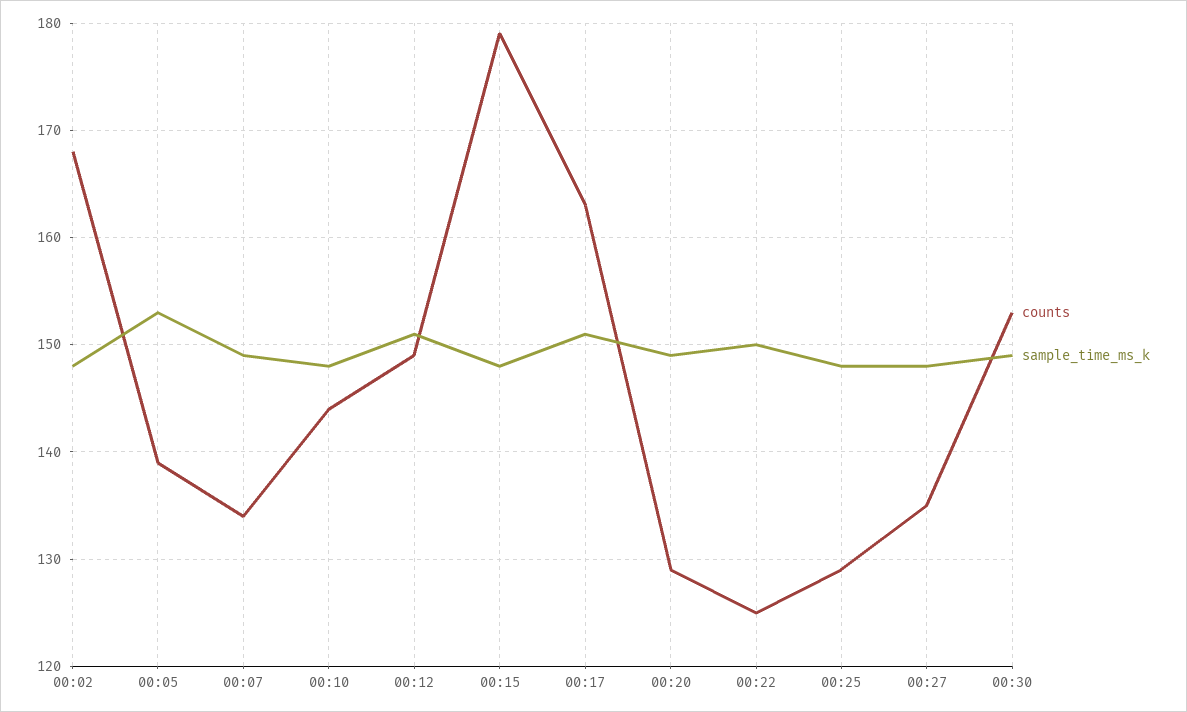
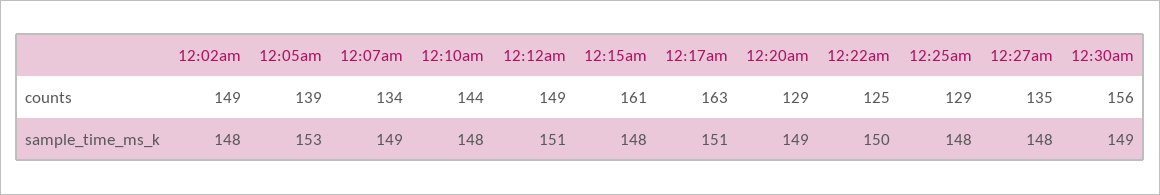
  {
    "counts": {
-     "00:02": 168,
+     "00:02": 149,
      "00:05": 139,
      "00:07": 134,
      "00:10": 144,
      "00:12": 149,
-     "00:15": 179,
+     "00:15": 161,
      "00:17": 163,
      "00:20": 129,
      "00:22": 125,
      "00:25": 129,
      "00:27": 135,
-     "00:30": 153
+     "00:30": 156
    },
    "sample_time_ms_k": {
      "00:02": 148,
      "00:05": 153,
      "00:07": 149,
      "00:10": 148,
      "00:12": 151,
      "00:15": 148,
      "00:17": 151,
      "00:20": 149,
      "00:22": 150,
      "00:25": 148,
      "00:27": 148,
      "00:30": 149
    }
  }

